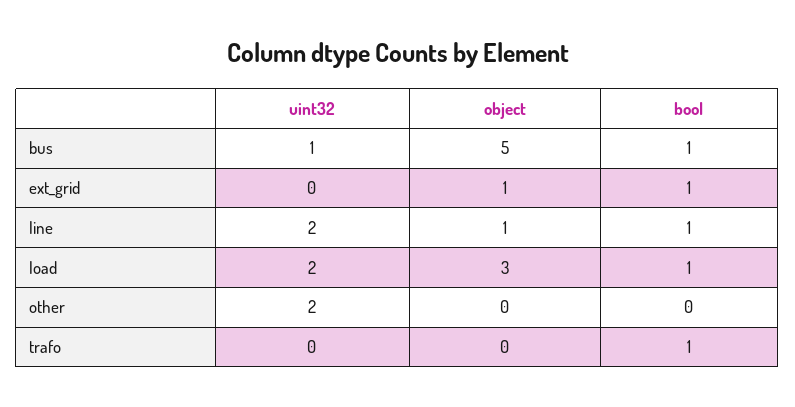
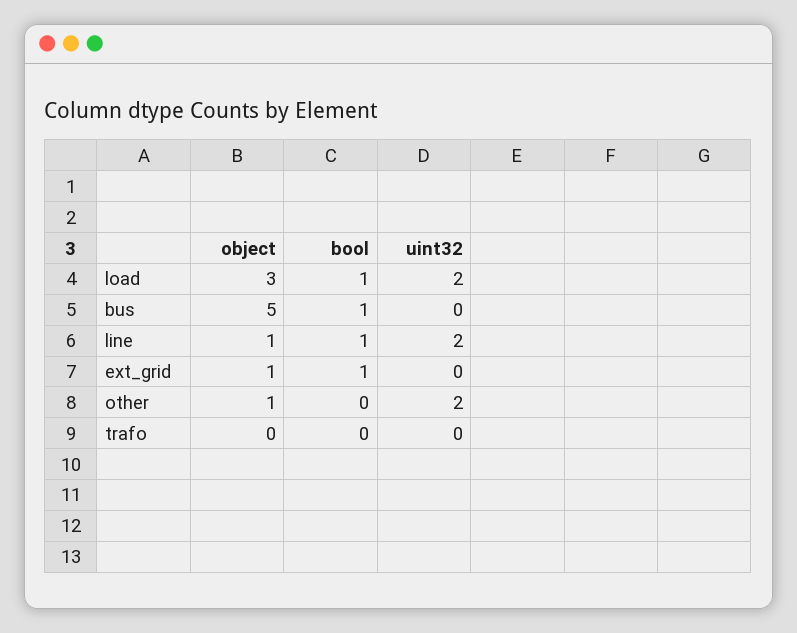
  {
    "uint32": {
-     "bus": 1,
+     "bus": 0,
      "ext_grid": 0,
      "line": 2,
      "load": 2,
      "other": 2,
      "trafo": 0
    },
    "object": {
      "bus": 5,
      "ext_grid": 1,
      "line": 1,
      "load": 3,
-     "other": 0,
+     "other": 1,
      "trafo": 0
    },
    "bool": {
      "bus": 1,
      "ext_grid": 1,
      "line": 1,
      "load": 1,
      "other": 0,
-     "trafo": 1
+     "trafo": 0
    }
  }

